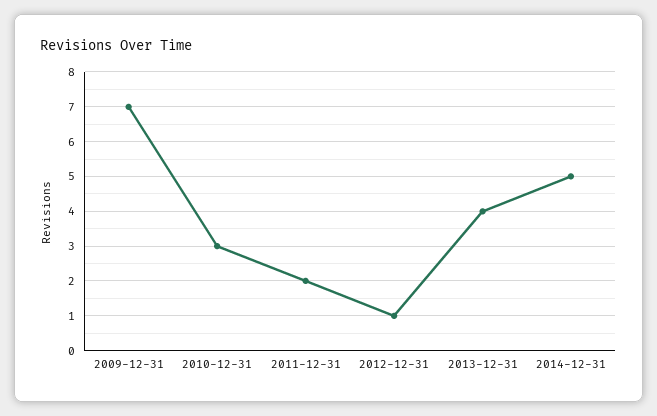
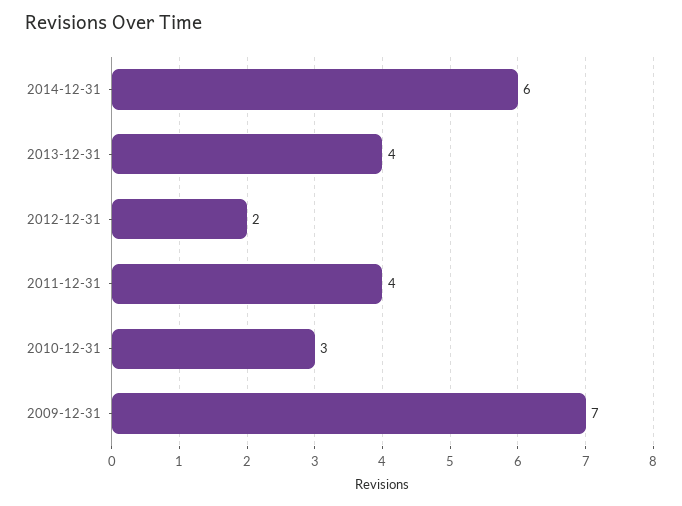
  {
    "2009-12-31": 7,
    "2010-12-31": 3,
-   "2011-12-31": 2,
+   "2011-12-31": 4,
-   "2012-12-31": 1,
+   "2012-12-31": 2,
    "2013-12-31": 4,
-   "2014-12-31": 5
+   "2014-12-31": 6
  }

